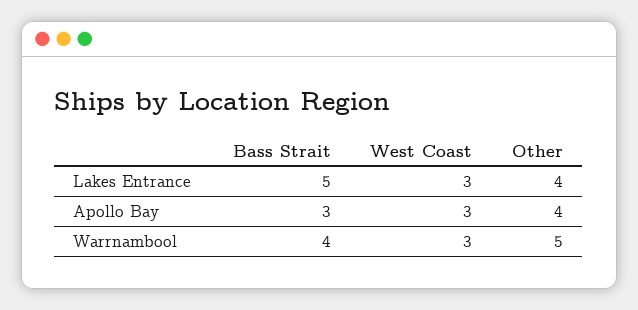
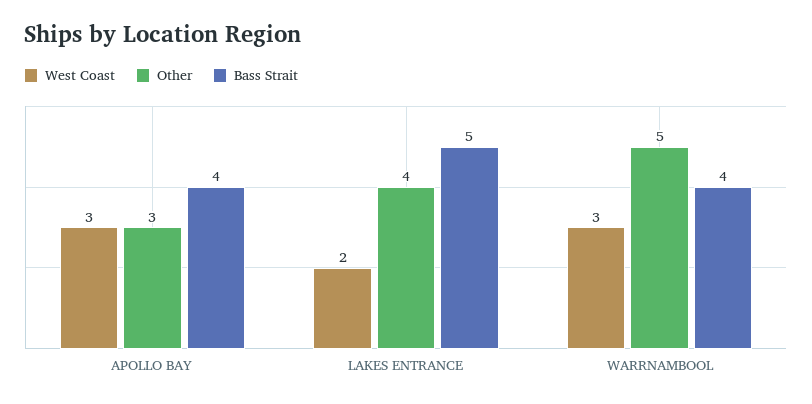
  {
    "Bass Strait": {
      "Lakes Entrance": 5,
-     "Apollo Bay": 3,
+     "Apollo Bay": 4,
      "Warrnambool": 4
    },
    "West Coast": {
-     "Lakes Entrance": 3,
+     "Lakes Entrance": 2,
      "Apollo Bay": 3,
      "Warrnambool": 3
    },
    "Other": {
      "Lakes Entrance": 4,
-     "Apollo Bay": 4,
+     "Apollo Bay": 3,
      "Warrnambool": 5
    }
  }

